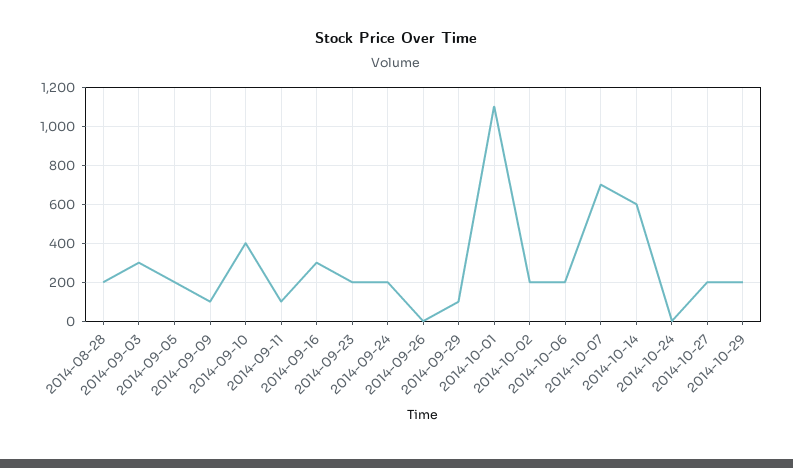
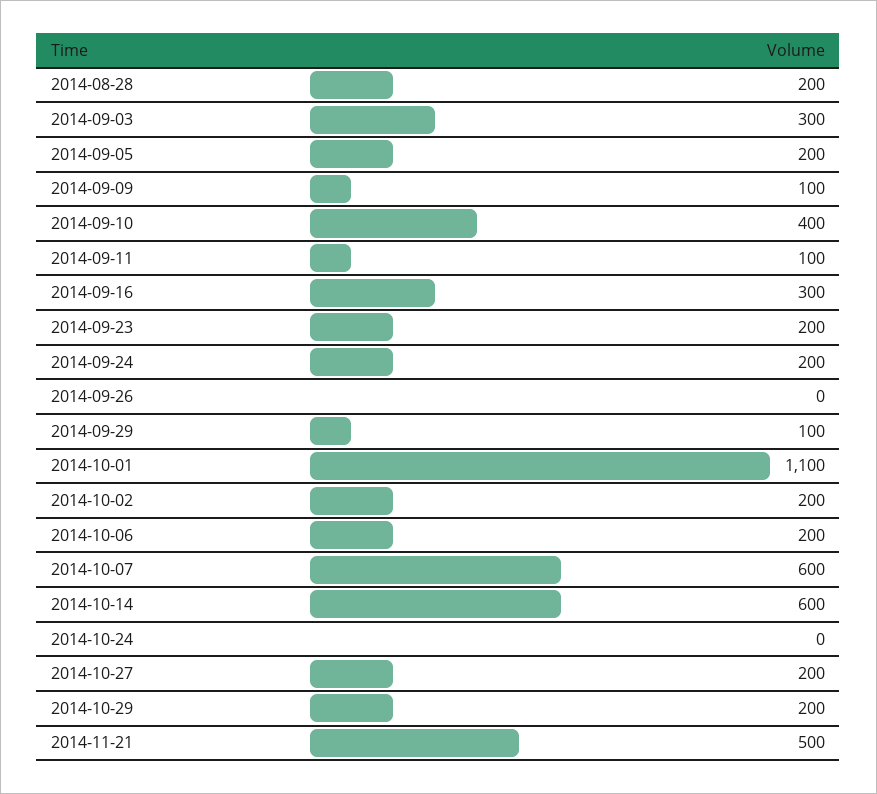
  {
    "2014-08-28": 200,
    "2014-09-03": 300,
    "2014-09-05": 200,
    "2014-09-09": 100,
    "2014-09-10": 400,
    "2014-09-11": 100,
    "2014-09-16": 300,
    "2014-09-23": 200,
    "2014-09-24": 200,
    "2014-09-26": 0,
    "2014-09-29": 100,
    "2014-10-01": 1100,
    "2014-10-02": 200,
    "2014-10-06": 200,
-   "2014-10-07": 700,
+   "2014-10-07": 600,
    "2014-10-14": 600,
    "2014-10-24": 0,
    "2014-10-27": 200,
-   "2014-10-29": 200
+   "2014-10-29": 200,
+   "2014-11-21": 500
  }

